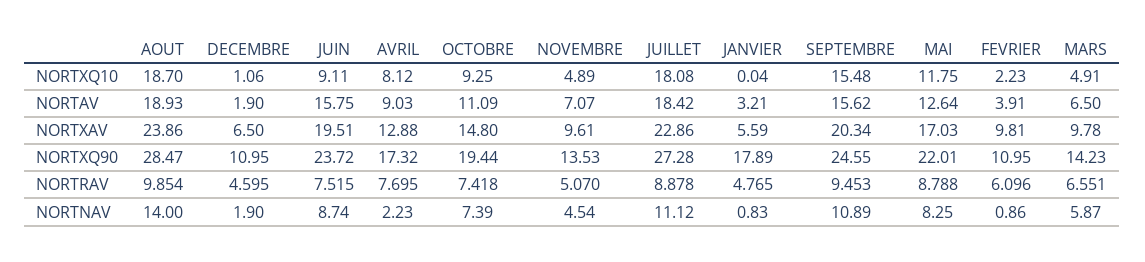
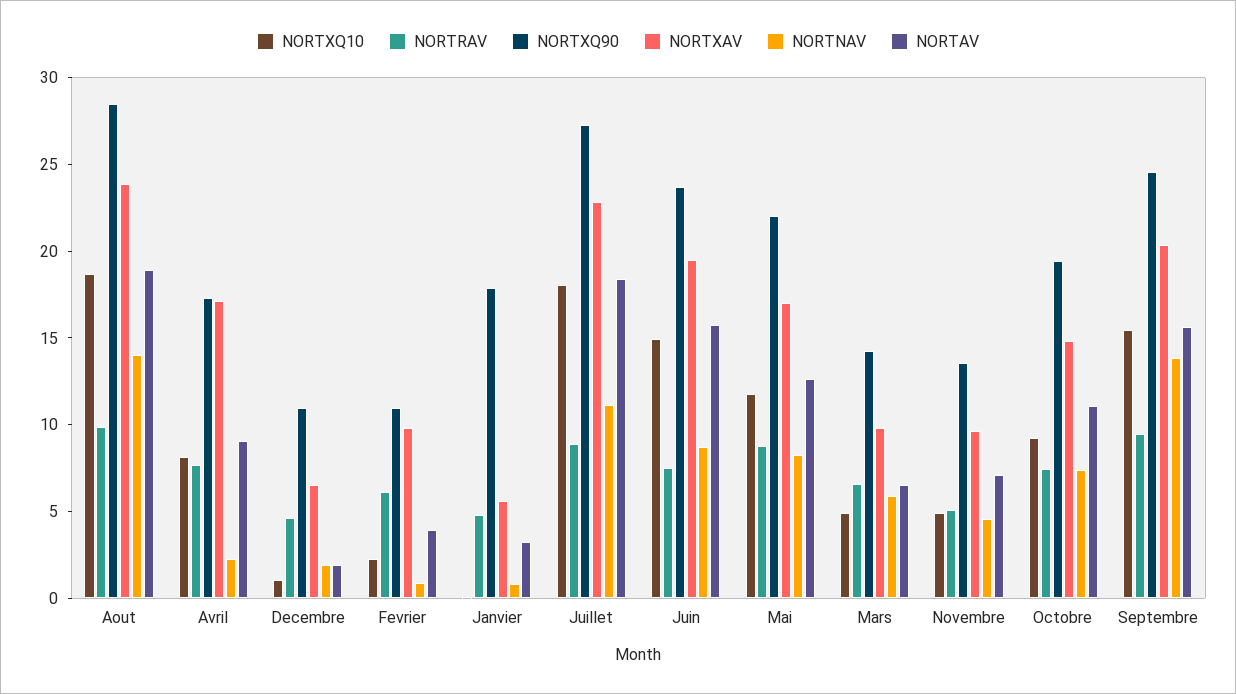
  {
    "NORTXQ10": {
      "AOUT": 18.7,
      "DECEMBRE": 1.06,
-     "JUIN": 9.11,
+     "JUIN": 15,
      "AVRIL": 8.12,
      "OCTOBRE": 9.25,
      "NOVEMBRE": 4.89,
      "JUILLET": 18.08,
      "JANVIER": 0.04,
      "SEPTEMBRE": 15.48,
      "MAI": 11.75,
      "FEVRIER": 2.23,
      "MARS": 4.91
    },
    "NORTAV": {
      "AOUT": 18.93,
      "DECEMBRE": 1.9,
      "JUIN": 15.75,
      "AVRIL": 9.03,
      "OCTOBRE": 11.09,
      "NOVEMBRE": 7.07,
      "JUILLET": 18.42,
      "JANVIER": 3.21,
      "SEPTEMBRE": 15.62,
      "MAI": 12.64,
      "FEVRIER": 3.91,
      "MARS": 6.5
    },
    "NORTXAV": {
      "AOUT": 23.86,
      "DECEMBRE": 6.5,
      "JUIN": 19.51,
-     "AVRIL": 12.88,
+     "AVRIL": 17,
      "OCTOBRE": 14.8,
      "NOVEMBRE": 9.61,
      "JUILLET": 22.86,
      "JANVIER": 5.59,
      "SEPTEMBRE": 20.34,
      "MAI": 17.03,
      "FEVRIER": 9.81,
      "MARS": 9.78
    },
    "NORTXQ90": {
      "AOUT": 28.47,
      "DECEMBRE": 10.95,
      "JUIN": 23.72,
      "AVRIL": 17.32,
      "OCTOBRE": 19.44,
      "NOVEMBRE": 13.53,
      "JUILLET": 27.28,
      "JANVIER": 17.89,
      "SEPTEMBRE": 24.55,
      "MAI": 22.01,
      "FEVRIER": 10.95,
      "MARS": 14.23
    },
    "NORTRAV": {
      "AOUT": 9.854,
      "DECEMBRE": 4.595,
      "JUIN": 7.515,
      "AVRIL": 7.695,
      "OCTOBRE": 7.418,
      "NOVEMBRE": 5.07,
      "JUILLET": 8.878,
      "JANVIER": 4.765,
      "SEPTEMBRE": 9.453,
      "MAI": 8.788,
      "FEVRIER": 6.096,
      "MARS": 6.551
    },
    "NORTNAV": {
      "AOUT": 14,
      "DECEMBRE": 1.9,
      "JUIN": 8.74,
      "AVRIL": 2.23,
      "OCTOBRE": 7.39,
      "NOVEMBRE": 4.54,
      "JUILLET": 11.12,
      "JANVIER": 0.83,
-     "SEPTEMBRE": 10.89,
+     "SEPTEMBRE": 14,
      "MAI": 8.25,
      "FEVRIER": 0.86,
      "MARS": 5.87
    }
  }

